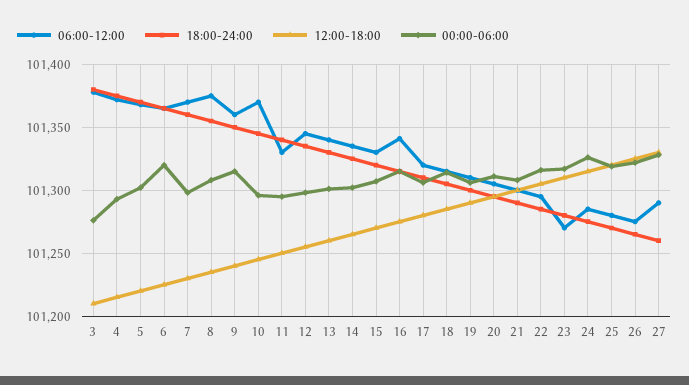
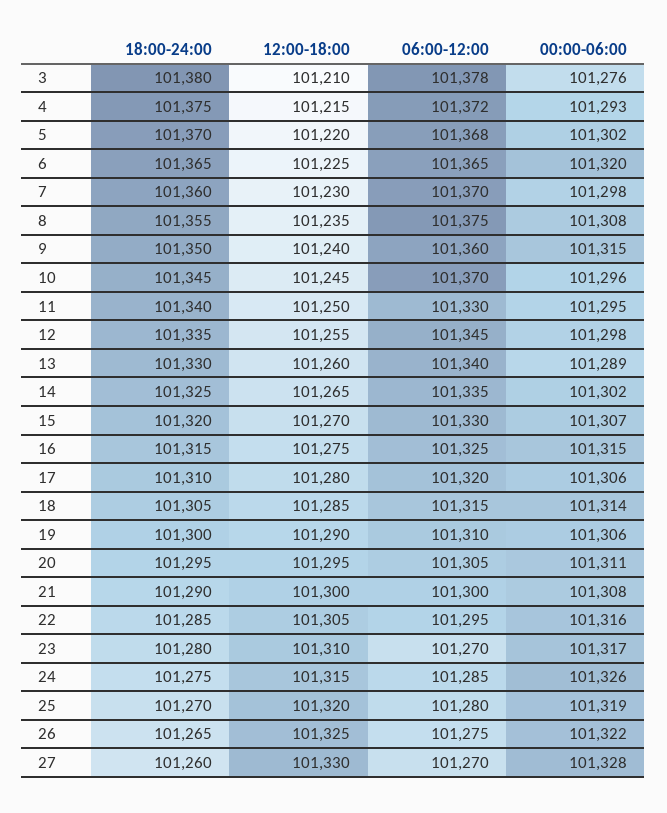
  {
    "06:00-12:00": {
      "3": 101378,
      "4": 101372,
      "5": 101368,
      "6": 101365,
      "7": 101370,
      "8": 101375,
      "9": 101360,
      "10": 101370,
      "11": 101330,
      "12": 101345,
      "13": 101340,
      "14": 101335,
      "15": 101330,
-     "16": 101340,
+     "16": 101325,
      "17": 101320,
      "18": 101315,
      "19": 101310,
      "20": 101305,
      "21": 101300,
      "22": 101295,
      "23": 101270,
      "24": 101285,
      "25": 101280,
      "26": 101275,
-     "27": 101290
+     "27": 101270
    },
    "18:00-24:00": {
      "3": 101380,
      "4": 101375,
      "5": 101370,
      "6": 101365,
      "7": 101360,
      "8": 101355,
      "9": 101350,
      "10": 101345,
      "11": 101340,
      "12": 101335,
      "13": 101330,
      "14": 101325,
      "15": 101320,
      "16": 101315,
      "17": 101310,
      "18": 101305,
      "19": 101300,
      "20": 101295,
      "21": 101290,
      "22": 101285,
      "23": 101280,
      "24": 101275,
      "25": 101270,
      "26": 101265,
      "27": 101260
    },
    "12:00-18:00": {
      "3": 101210,
      "4": 101215,
      "5": 101220,
      "6": 101225,
      "7": 101230,
      "8": 101235,
      "9": 101240,
      "10": 101245,
      "11": 101250,
      "12": 101255,
      "13": 101260,
      "14": 101265,
      "15": 101270,
      "16": 101275,
      "17": 101280,
      "18": 101285,
      "19": 101290,
      "20": 101295,
      "21": 101300,
      "22": 101305,
      "23": 101310,
      "24": 101315,
      "25": 101320,
      "26": 101325,
      "27": 101330
    },
    "00:00-06:00": {
      "3": 101276,
      "4": 101293,
      "5": 101302,
      "6": 101320,
      "7": 101298,
      "8": 101308,
      "9": 101315,
      "10": 101296,
      "11": 101295,
      "12": 101298,
-     "13": 101300,
+     "13": 101289,
      "14": 101302,
      "15": 101307,
      "16": 101315,
      "17": 101306,
      "18": 101314,
      "19": 101306,
      "20": 101311,
      "21": 101308,
      "22": 101316,
      "23": 101317,
      "24": 101326,
      "25": 101319,
      "26": 101322,
      "27": 101328
    }
  }

